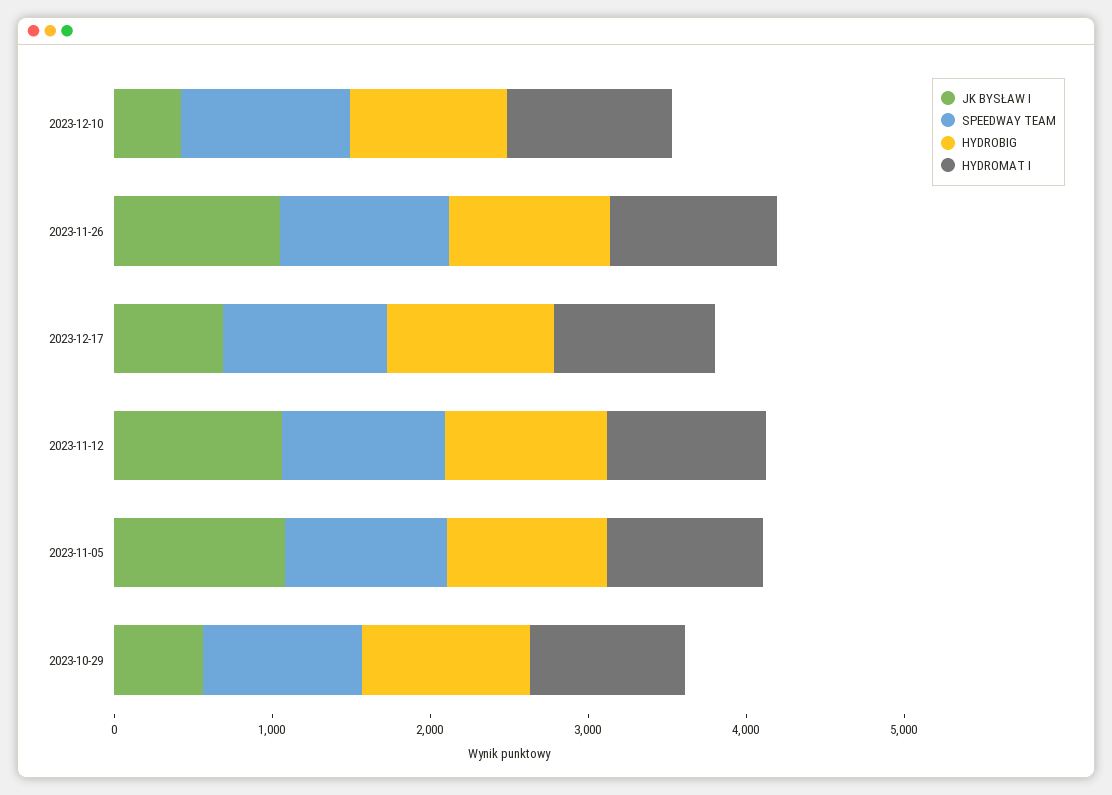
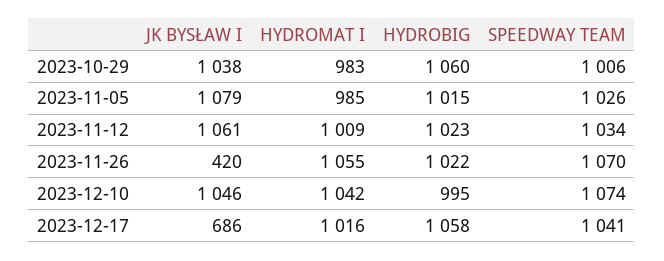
  {
    "JK BYSŁAW I": {
-     "2023-12-10": 400,
+     "2023-12-10": 1046,
-     "2023-11-26": 1000,
+     "2023-11-26": 420,
      "2023-12-17": 686,
      "2023-11-12": 1061,
      "2023-11-05": 1079,
-     "2023-10-29": 600
+     "2023-10-29": 1038
    },
    "SPEEDWAY TEAM": {
      "2023-12-10": 1074,
      "2023-11-26": 1070,
      "2023-12-17": 1041,
      "2023-11-12": 1034,
      "2023-11-05": 1026,
      "2023-10-29": 1006
    },
    "HYDROBIG": {
      "2023-12-10": 995,
      "2023-11-26": 1022,
      "2023-12-17": 1058,
      "2023-11-12": 1023,
      "2023-11-05": 1015,
      "2023-10-29": 1060
    },
    "HYDROMAT I": {
      "2023-12-10": 1042,
      "2023-11-26": 1055,
      "2023-12-17": 1016,
      "2023-11-12": 1009,
      "2023-11-05": 985,
      "2023-10-29": 983
    }
  }

